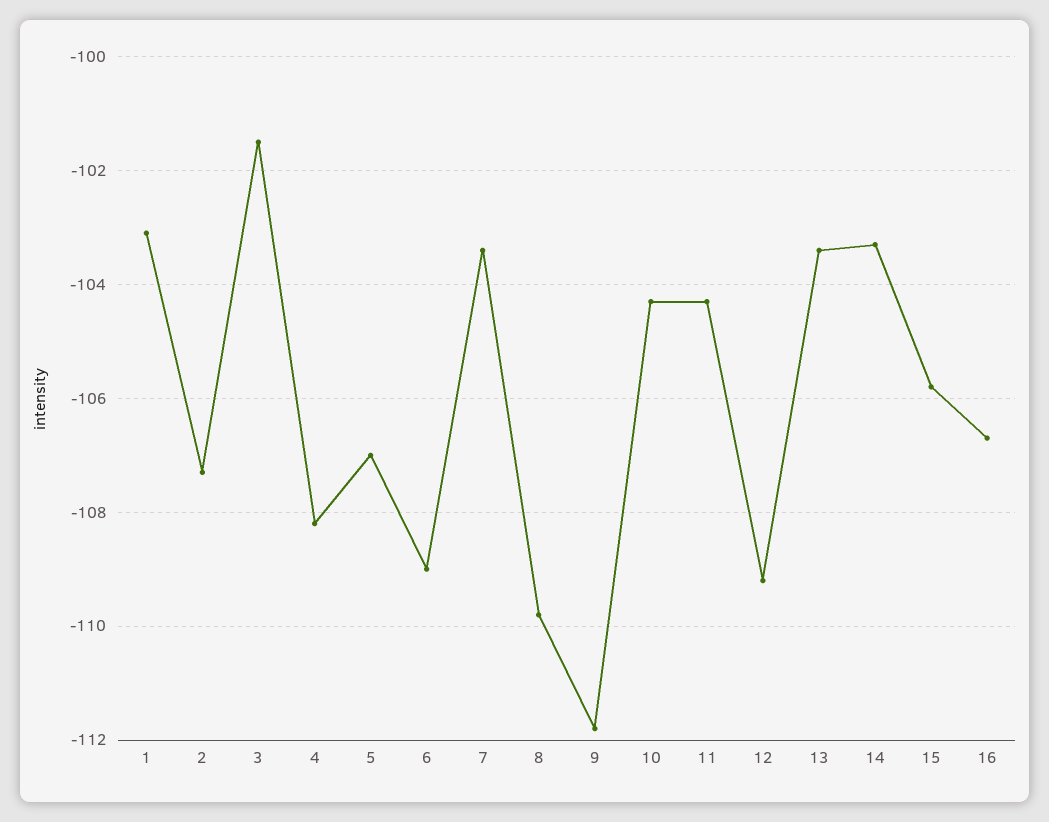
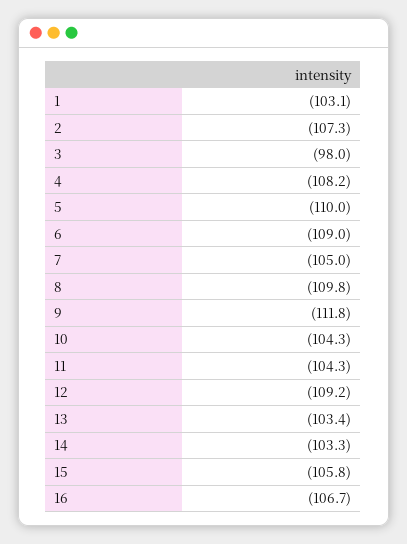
  {
    "1": -103.1,
    "2": -107.3,
-   "3": -101.5,
+   "3": -98,
    "4": -108.2,
-   "5": -107,
+   "5": -110,
    "6": -109,
-   "7": -103.5,
+   "7": -105,
    "8": -109.8,
    "9": -111.8,
    "10": -104.3,
    "11": -104.3,
    "12": -109.2,
    "13": -103.4,
    "14": -103.3,
    "15": -105.8,
    "16": -106.7
  }

